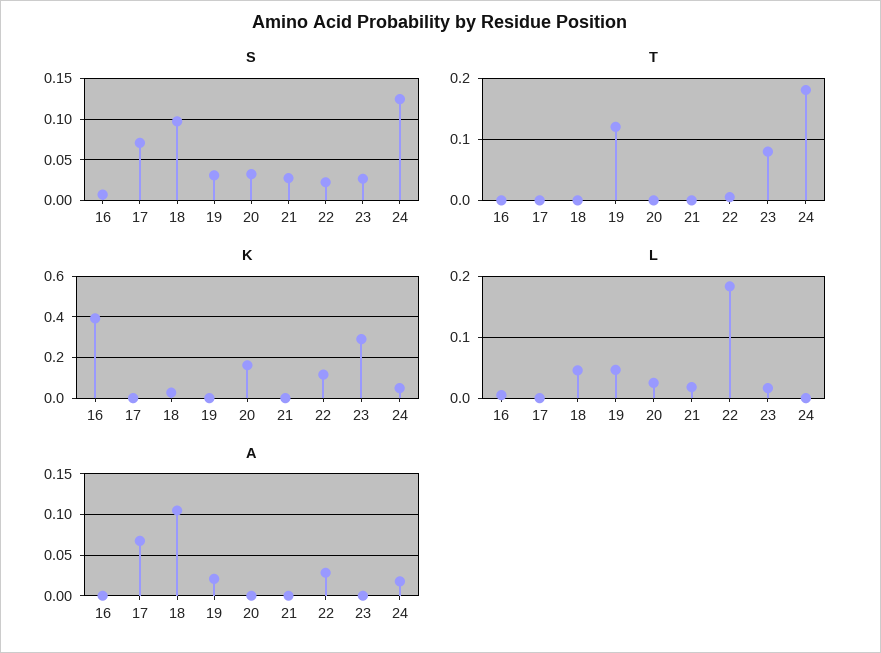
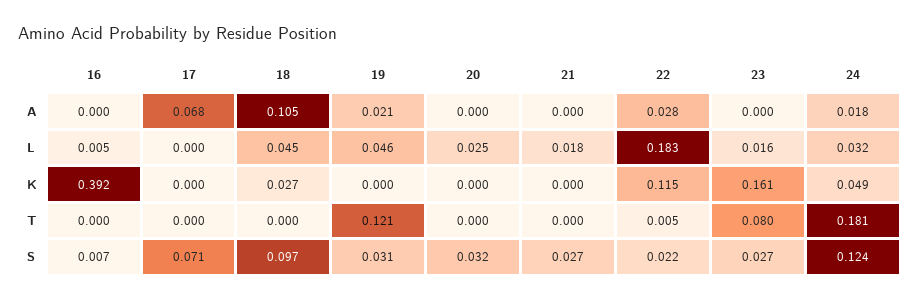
  {
    "S": {
      "16": 0.007,
      "17": 0.071,
      "18": 0.097,
      "19": 0.031,
      "20": 0.032,
      "21": 0.027,
      "22": 0.022,
      "23": 0.027,
      "24": 0.124
    },
    "T": {
      "16": 0,
      "17": 0,
      "18": 0,
      "19": 0.121,
      "20": 0,
      "21": 0,
      "22": 0.005,
      "23": 0.08,
      "24": 0.181
    },
    "K": {
      "16": 0.392,
      "17": 0,
      "18": 0.027,
      "19": 0,
-     "20": 0.15,
+     "20": 0,
      "21": 0,
      "22": 0.115,
-     "23": 0.3,
+     "23": 0.161,
      "24": 0.049
    },
    "L": {
      "16": 0.005,
      "17": 0,
      "18": 0.045,
      "19": 0.046,
      "20": 0.025,
      "21": 0.018,
      "22": 0.183,
      "23": 0.016,
-     "24": 0
+     "24": 0.032
    },
    "A": {
      "16": 0,
      "17": 0.068,
      "18": 0.105,
      "19": 0.021,
      "20": 0,
      "21": 0,
      "22": 0.028,
      "23": 0,
      "24": 0.018
    }
  }

